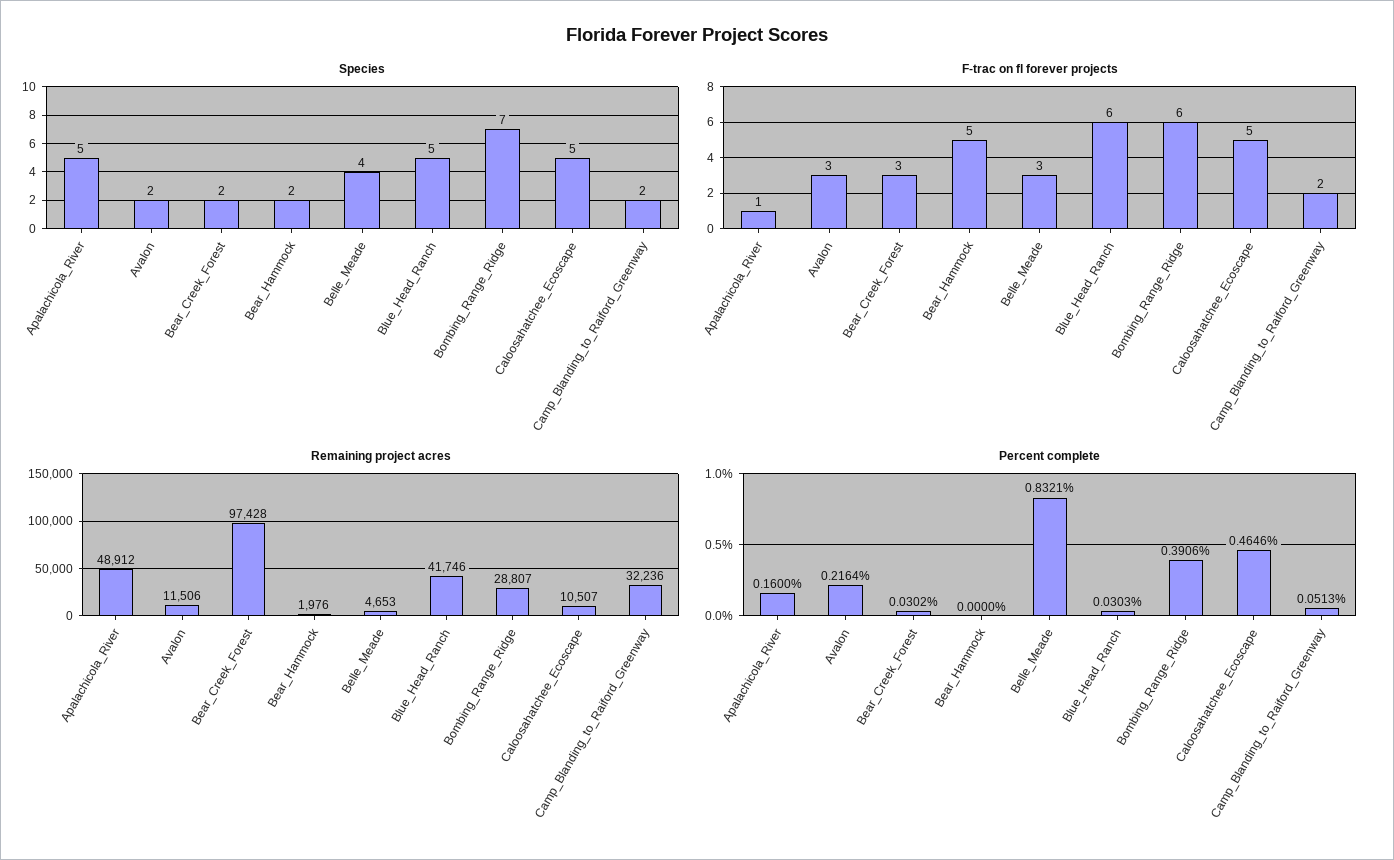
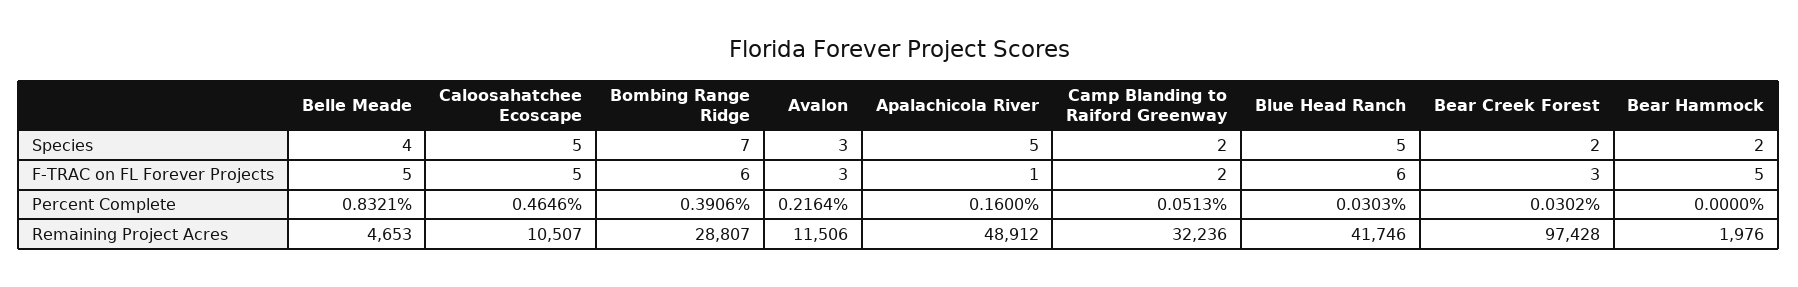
  {
    "Species": {
      "Apalachicola_River": 5,
-     "Avalon": 2,
+     "Avalon": 3,
      "Bear_Creek_Forest": 2,
      "Bear_Hammock": 2,
      "Belle_Meade": 4,
      "Blue_Head_Ranch": 5,
      "Bombing_Range_Ridge": 7,
      "Caloosahatchee_Ecoscape": 5,
      "Camp_Blanding_to_Raiford_Greenway": 2
    },
    "F-trac on fl forever projects": {
      "Apalachicola_River": 1,
      "Avalon": 3,
      "Bear_Creek_Forest": 3,
      "Bear_Hammock": 5,
-     "Belle_Meade": 3,
+     "Belle_Meade": 5,
      "Blue_Head_Ranch": 6,
      "Bombing_Range_Ridge": 6,
      "Caloosahatchee_Ecoscape": 5,
      "Camp_Blanding_to_Raiford_Greenway": 2
    },
    "Remaining project acres": {
      "Apalachicola_River": 48912,
      "Avalon": 11506,
      "Bear_Creek_Forest": 97428,
      "Bear_Hammock": 1976,
      "Belle_Meade": 4653,
      "Blue_Head_Ranch": 41746,
      "Bombing_Range_Ridge": 28807,
      "Caloosahatchee_Ecoscape": 10507,
      "Camp_Blanding_to_Raiford_Greenway": 32236
    },
    "Percent complete": {
      "Apalachicola_River": 0.16,
      "Avalon": 0.2164,
      "Bear_Creek_Forest": 0.0302,
      "Bear_Hammock": 0,
      "Belle_Meade": 0.8321,
      "Blue_Head_Ranch": 0.0303,
      "Bombing_Range_Ridge": 0.3906,
      "Caloosahatchee_Ecoscape": 0.4646,
      "Camp_Blanding_to_Raiford_Greenway": 0.0513
    }
  }

